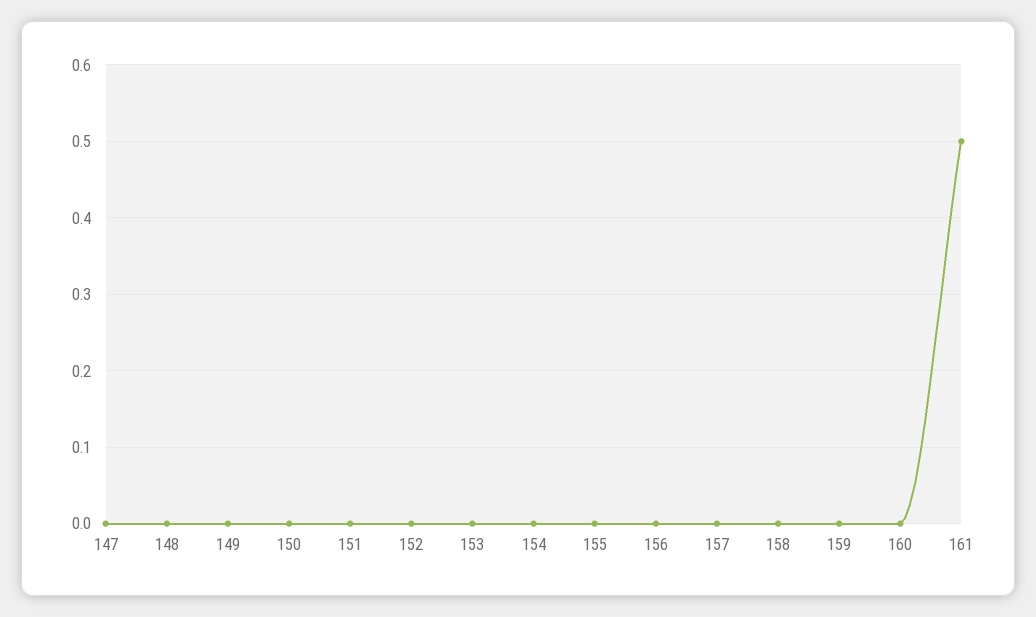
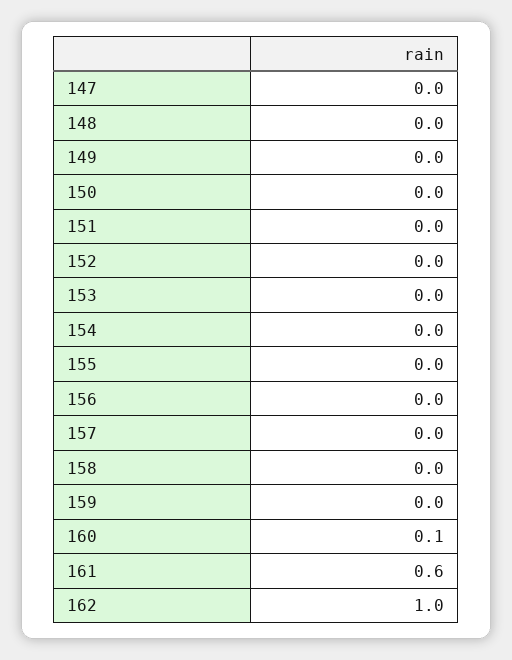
  {
    "147": 0,
    "148": 0,
    "149": 0,
    "150": 0,
    "151": 0,
    "152": 0,
    "153": 0,
    "154": 0,
    "155": 0,
    "156": 0,
    "157": 0,
    "158": 0,
    "159": 0,
-   "160": 0,
+   "160": 0.1,
-   "161": 0.5
+   "161": 0.6,
+   "162": 1
  }

